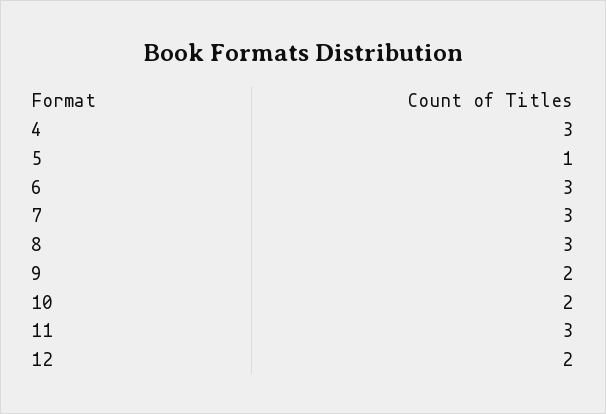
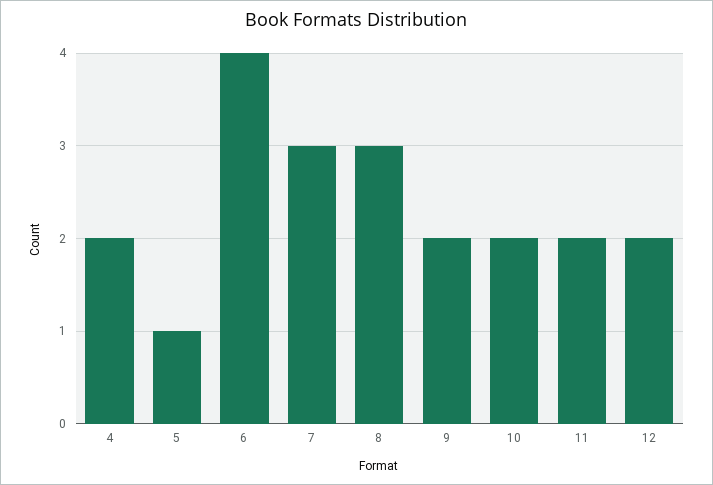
  {
-   "4": 3,
+   "4": 2,
    "5": 1,
-   "6": 3,
+   "6": 4,
    "7": 3,
    "8": 3,
    "9": 2,
    "10": 2,
-   "11": 3,
+   "11": 2,
    "12": 2
  }

